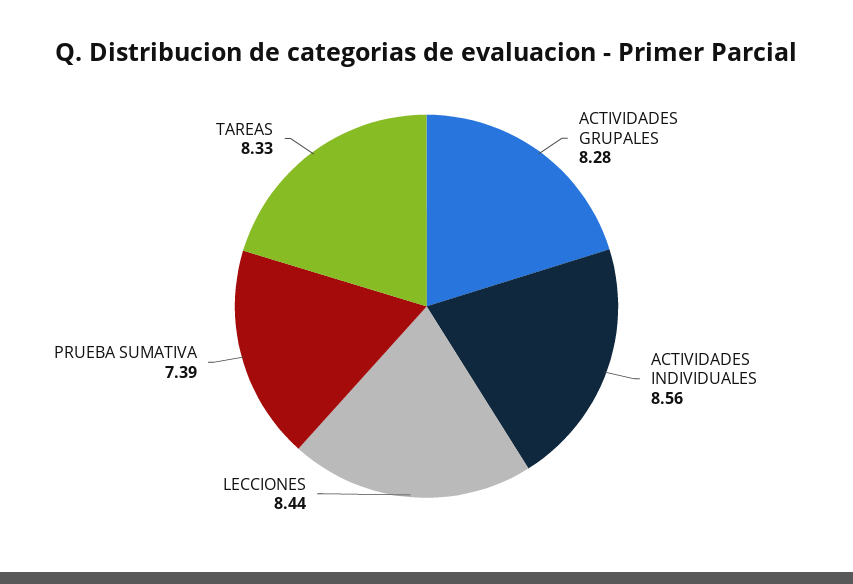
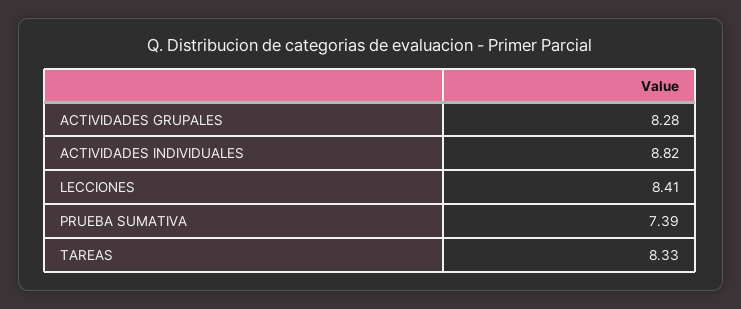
  {
    "ACTIVIDADES GRUPALES": 8.28,
-   "ACTIVIDADES INDIVIDUALES": 8.56,
+   "ACTIVIDADES INDIVIDUALES": 8.82,
-   "LECCIONES": 8.44,
+   "LECCIONES": 8.41,
    "PRUEBA SUMATIVA": 7.39,
    "TAREAS": 8.33
  }

